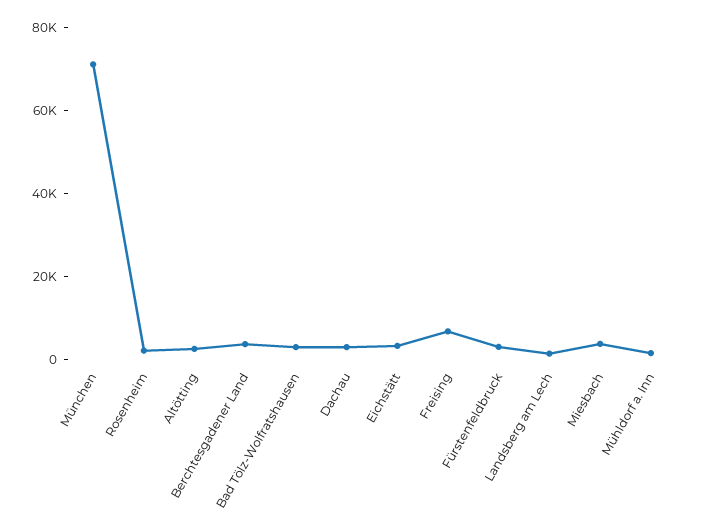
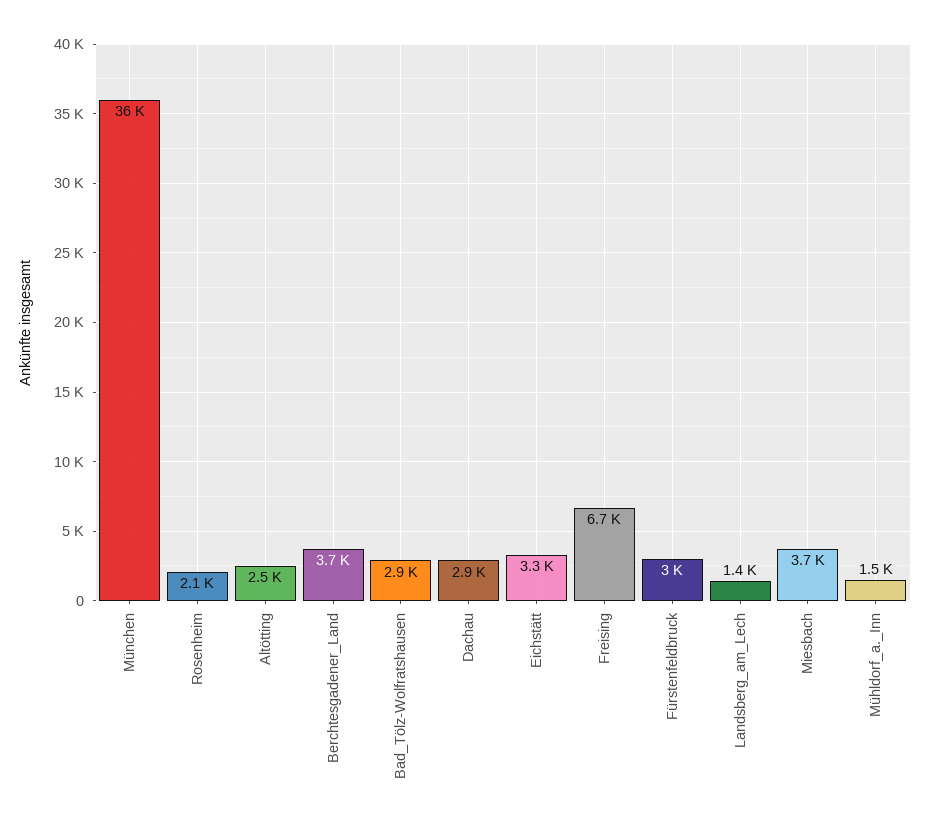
  {
-   "München": 70000,
+   "München": 36000,
    "Rosenheim": 2100,
    "Altötting": 2500,
    "Berchtesgadener Land": 3700,
    "Bad Tölz-Wolfratshausen": 2900,
    "Dachau": 2900,
    "Eichstätt": 3300,
    "Freising": 6700,
    "Fürstenfeldbruck": 3000,
    "Landsberg am Lech": 1400,
    "Miesbach": 3700,
    "Mühldorf a. Inn": 1500
  }

